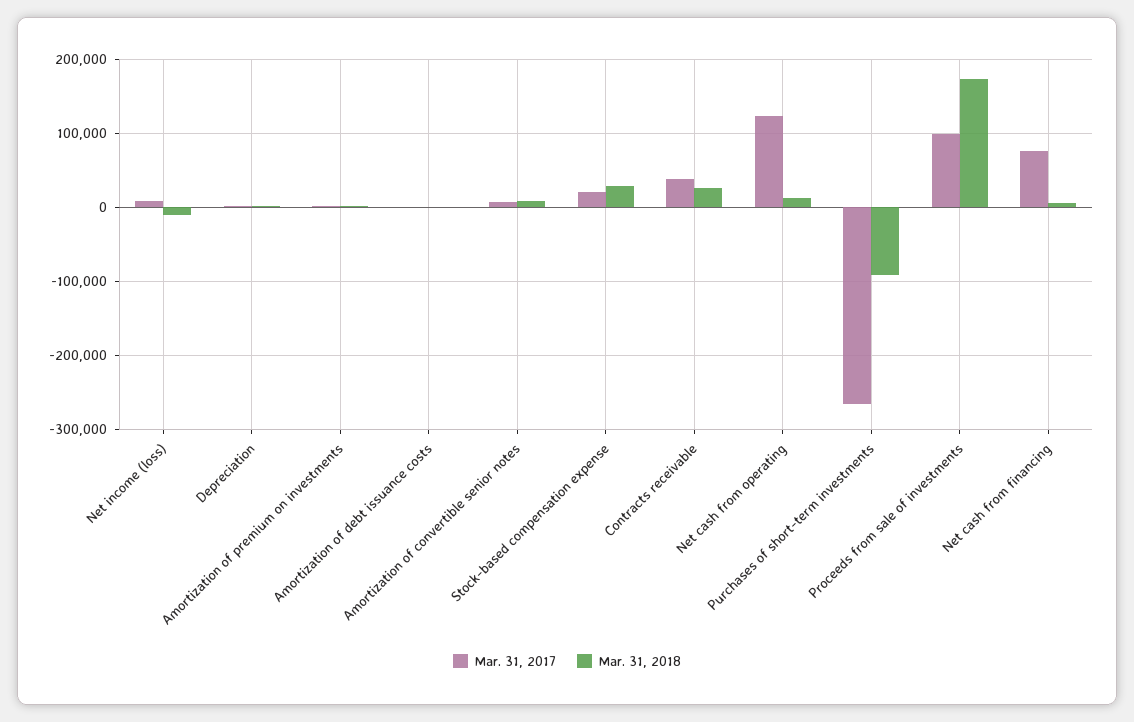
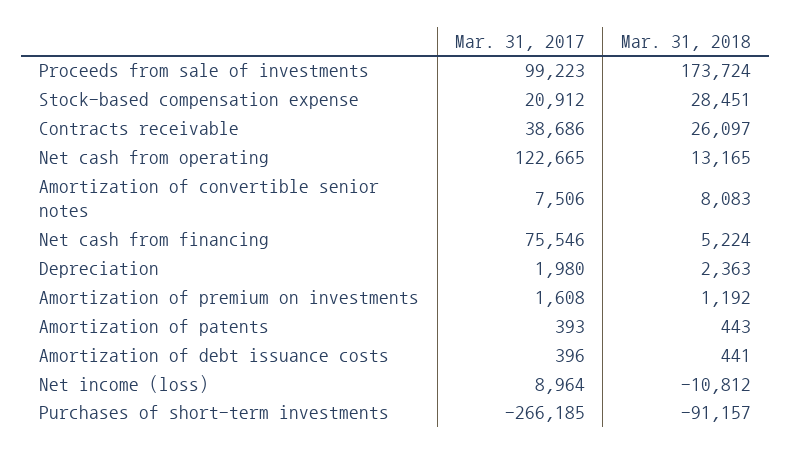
  {
    "Mar. 31, 2017": {
      "Net income (loss)": 8964,
      "Depreciation": 1980,
      "Amortization of premium on investments": 1608,
      "Amortization of debt issuance costs": 396,
      "Amortization of convertible senior notes": 7506,
      "Stock-based compensation expense": 20912,
      "Contracts receivable": 38686,
      "Net cash from operating": 122665,
      "Purchases of short-term investments": -266185,
      "Proceeds from sale of investments": 99223,
-     "Net cash from financing": 75546
+     "Net cash from financing": 75546,
+     "Amortization of patents": 393
    },
    "Mar. 31, 2018": {
      "Net income (loss)": -10812,
      "Depreciation": 2363,
      "Amortization of premium on investments": 1192,
      "Amortization of debt issuance costs": 441,
      "Amortization of convertible senior notes": 8083,
      "Stock-based compensation expense": 28451,
      "Contracts receivable": 26097,
      "Net cash from operating": 13165,
      "Purchases of short-term investments": -91157,
      "Proceeds from sale of investments": 173724,
-     "Net cash from financing": 5224
+     "Net cash from financing": 5224,
+     "Amortization of patents": 443
    }
  }

